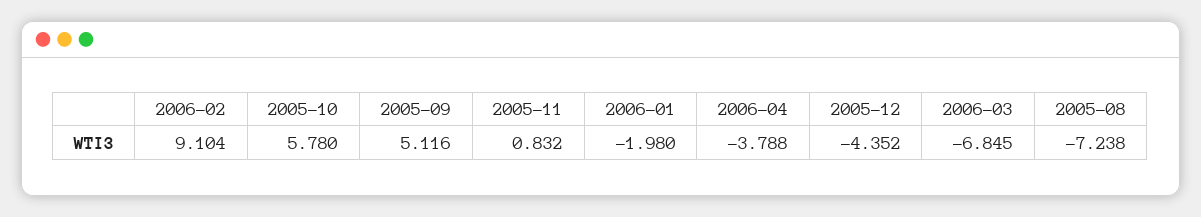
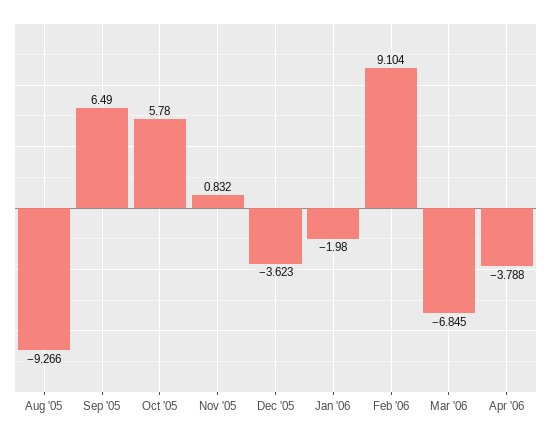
  {
    "2006-02": 9.104,
    "2005-10": 5.78,
-   "2005-09": 5.116,
+   "2005-09": 6.49,
    "2005-11": 0.832,
    "2006-01": -1.98,
    "2006-04": -3.788,
-   "2005-12": -4.352,
+   "2005-12": -3.623,
    "2006-03": -6.845,
-   "2005-08": -7.238
+   "2005-08": -9.266
  }

